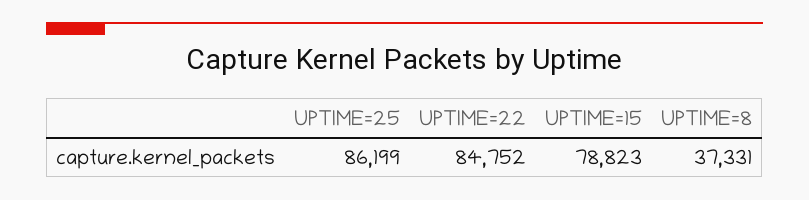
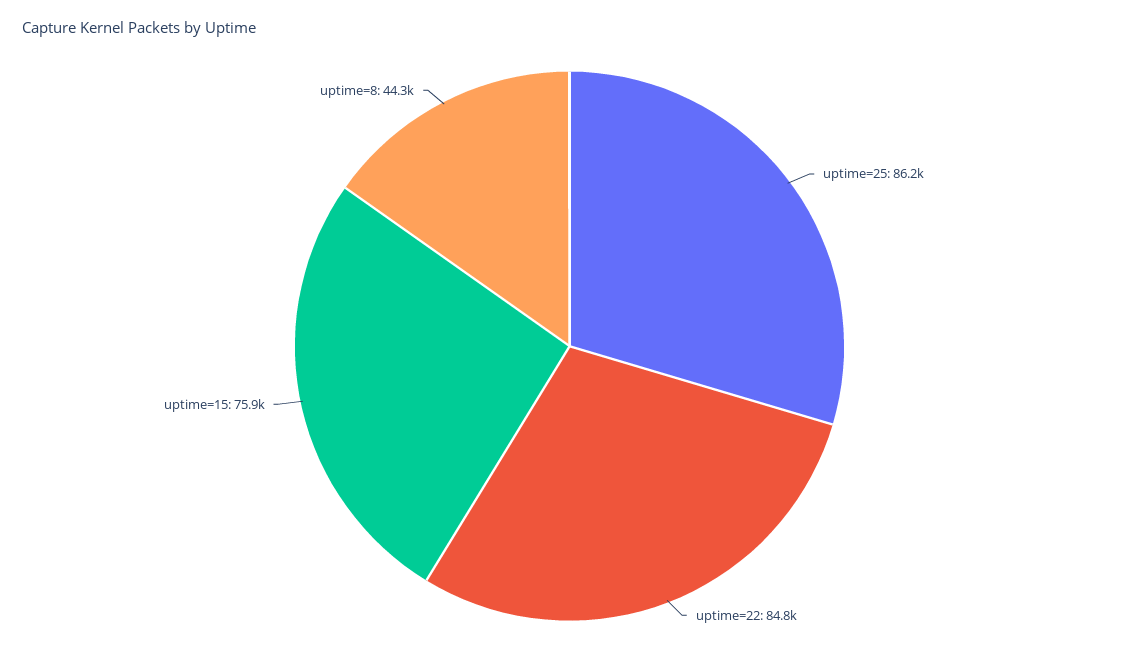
  {
    "UPTIME=25": 86199,
    "UPTIME=22": 84752,
-   "UPTIME=15": 78823,
+   "UPTIME=15": 75900,
-   "UPTIME=8": 37331
+   "UPTIME=8": 44300
  }

